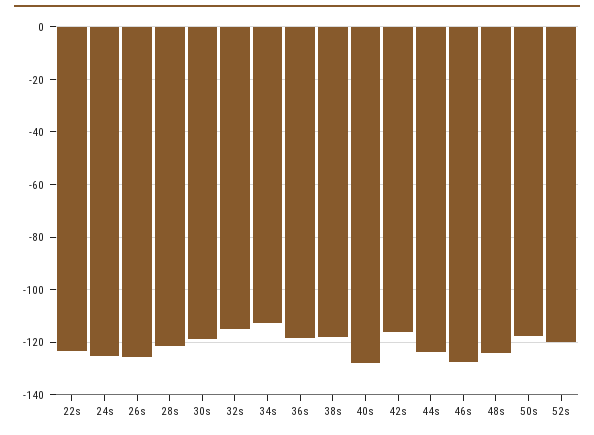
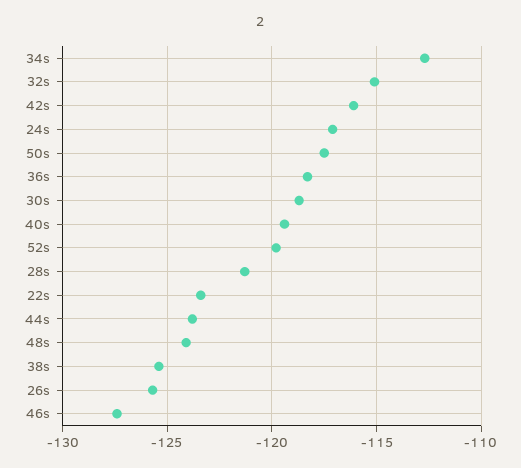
  {
    "22s": -123.5,
-   "24s": -125,
+   "24s": -117,
    "26s": -125.5,
    "28s": -121.5,
    "30s": -118.5,
    "32s": -115,
    "34s": -112.5,
    "36s": -118.5,
-   "38s": -117.5,
+   "38s": -125.5,
-   "40s": -127.5,
+   "40s": -119.5,
    "42s": -116,
    "44s": -124,
    "46s": -127.5,
    "48s": -124,
    "50s": -117.5,
    "52s": -120
  }

